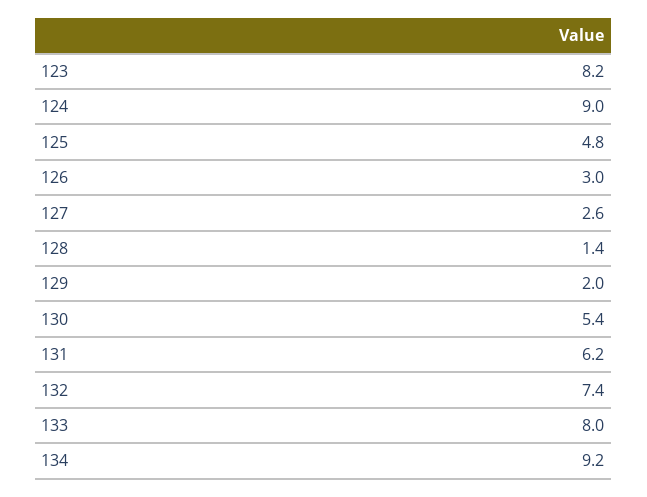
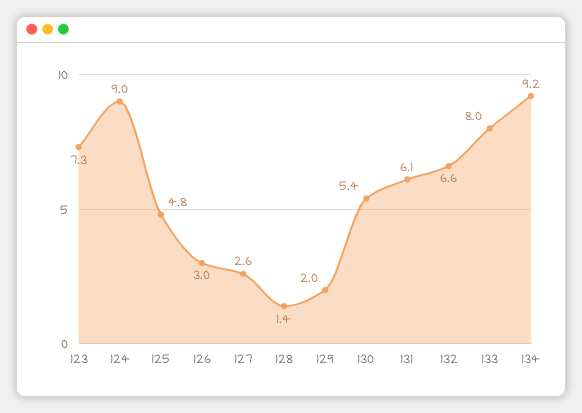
  {
-   "123": 8.2,
+   "123": 7.3,
    "124": 9,
    "125": 4.8,
    "126": 3,
    "127": 2.6,
    "128": 1.4,
    "129": 2,
    "130": 5.4,
-   "131": 6.2,
+   "131": 6.1,
-   "132": 7.4,
+   "132": 6.6,
    "133": 8,
    "134": 9.2
  }

